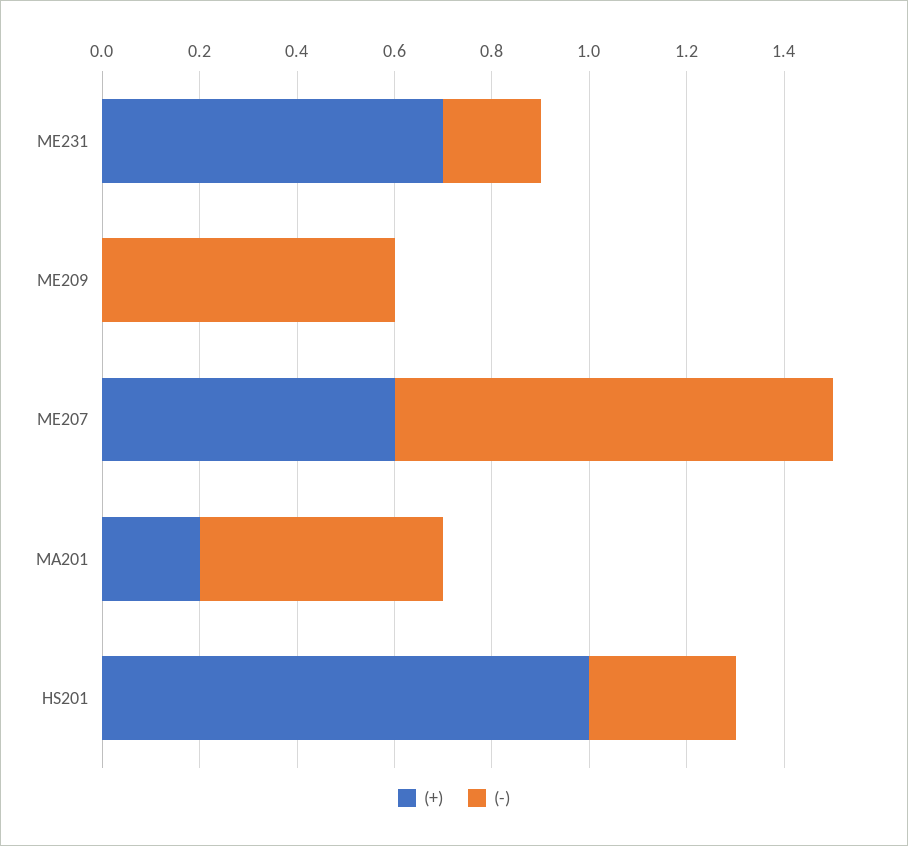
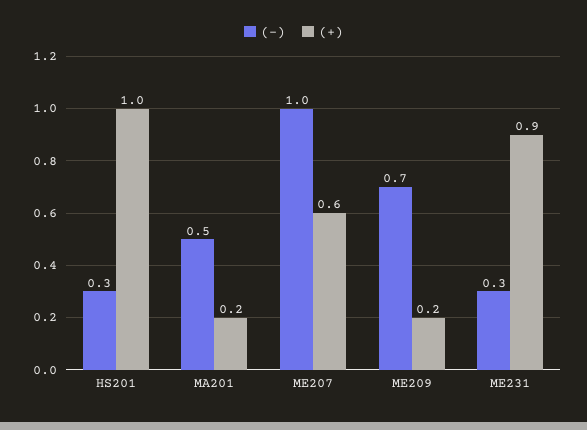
  {
    "(+)": {
-     "ME231": 0.7,
+     "ME231": 0.9,
-     "ME209": 0,
+     "ME209": 0.2,
      "ME207": 0.6,
      "MA201": 0.2,
      "HS201": 1
    },
    "(-)": {
-     "ME231": 0.2,
+     "ME231": 0.3,
-     "ME209": 0.6,
+     "ME209": 0.7,
-     "ME207": 0.9,
+     "ME207": 1,
      "MA201": 0.5,
      "HS201": 0.3
    }
  }

